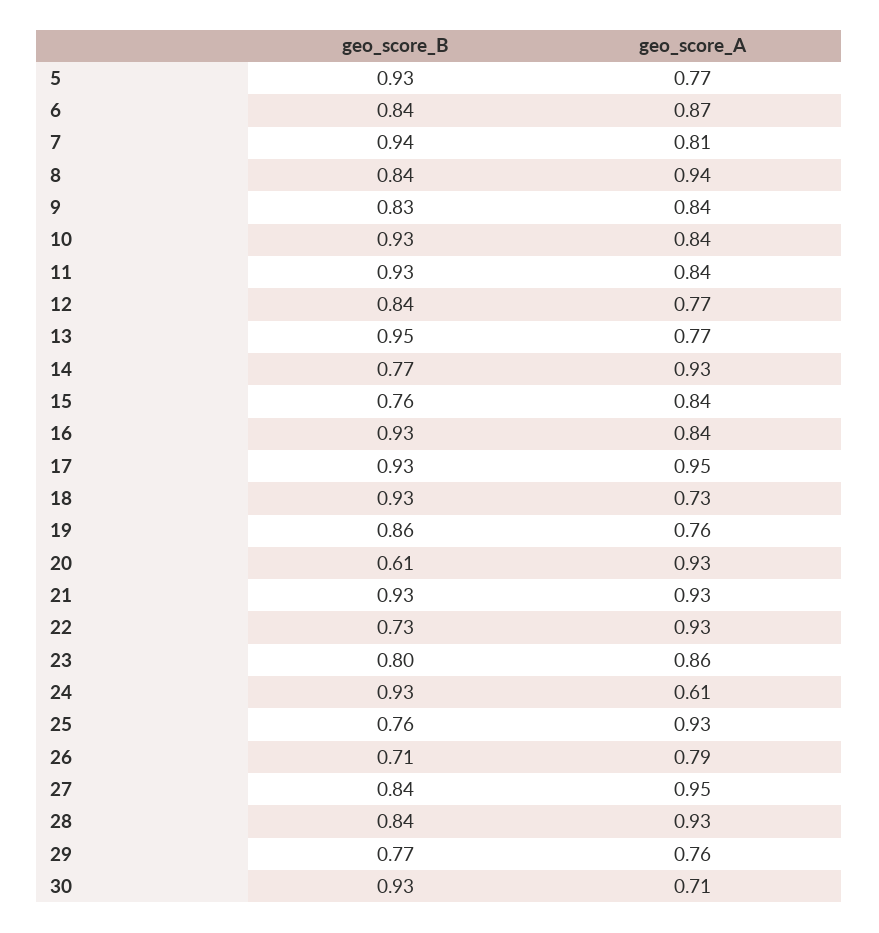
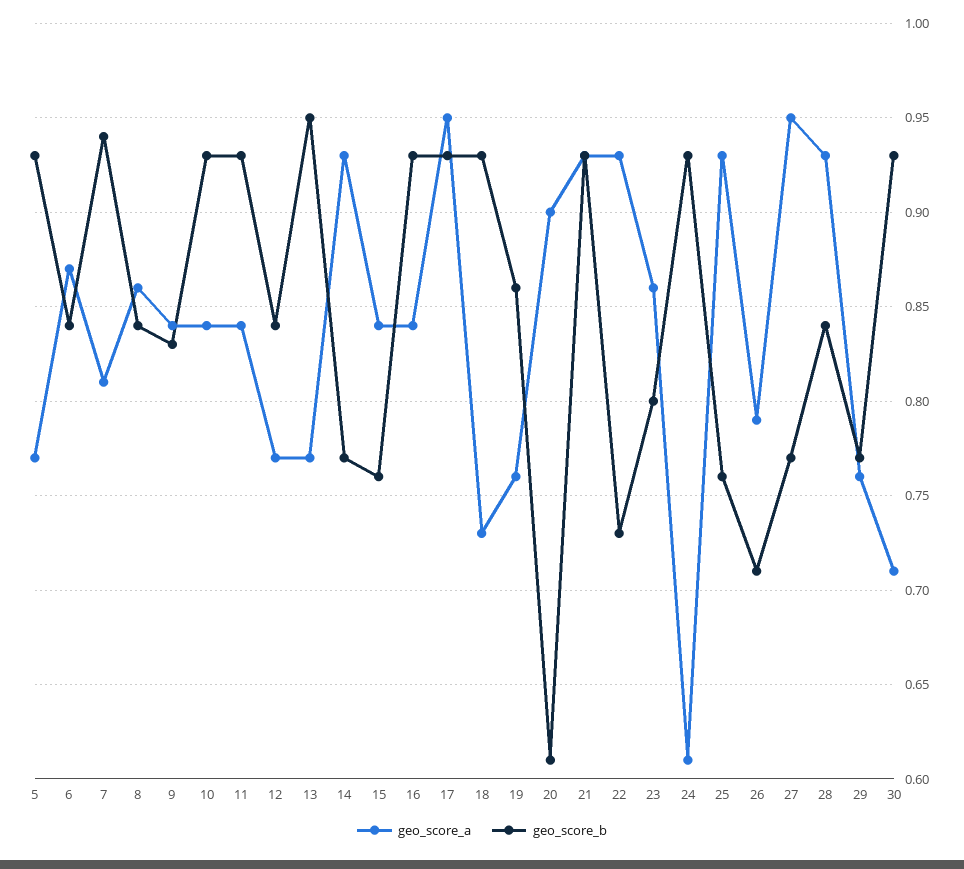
  {
    "geo_score_B": {
      "5": 0.93,
      "6": 0.84,
      "7": 0.94,
      "8": 0.84,
      "9": 0.83,
      "10": 0.93,
      "11": 0.93,
      "12": 0.84,
      "13": 0.95,
      "14": 0.77,
      "15": 0.76,
      "16": 0.93,
      "17": 0.93,
      "18": 0.93,
      "19": 0.86,
      "20": 0.61,
      "21": 0.93,
      "22": 0.73,
      "23": 0.8,
      "24": 0.93,
      "25": 0.76,
      "26": 0.71,
-     "27": 0.84,
+     "27": 0.77,
      "28": 0.84,
      "29": 0.77,
      "30": 0.93
    },
    "geo_score_A": {
      "5": 0.77,
      "6": 0.87,
      "7": 0.81,
-     "8": 0.94,
+     "8": 0.86,
      "9": 0.84,
      "10": 0.84,
      "11": 0.84,
      "12": 0.77,
      "13": 0.77,
      "14": 0.93,
      "15": 0.84,
      "16": 0.84,
      "17": 0.95,
      "18": 0.73,
      "19": 0.76,
-     "20": 0.93,
+     "20": 0.9,
      "21": 0.93,
      "22": 0.93,
      "23": 0.86,
      "24": 0.61,
      "25": 0.93,
      "26": 0.79,
      "27": 0.95,
      "28": 0.93,
      "29": 0.76,
      "30": 0.71
    }
  }

